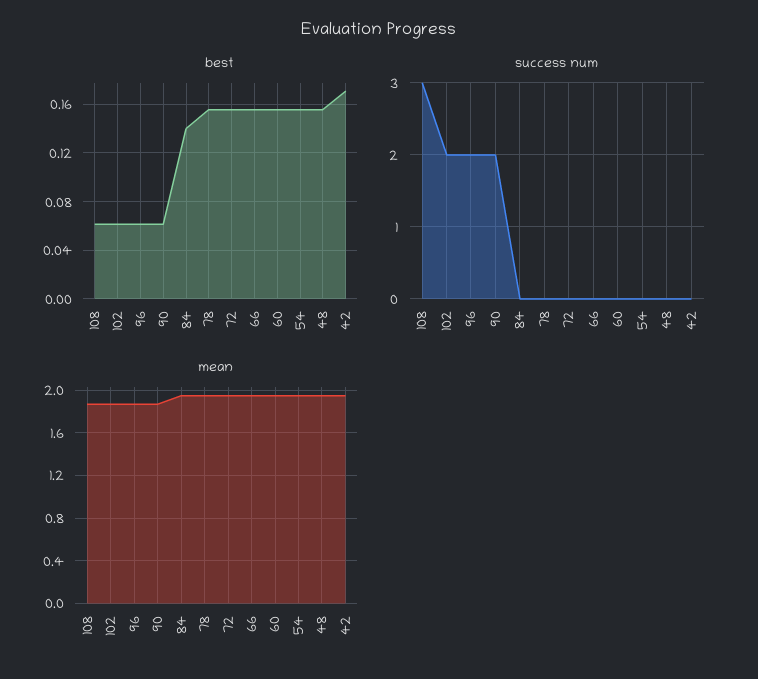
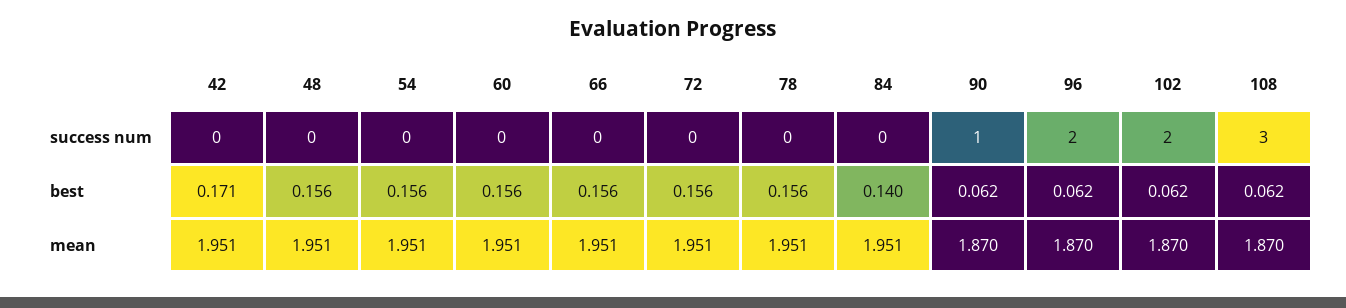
  {
    "best": {
      "108": 0.062,
      "102": 0.062,
      "96": 0.062,
      "90": 0.062,
      "84": 0.14,
      "78": 0.156,
      "72": 0.156,
      "66": 0.156,
      "60": 0.156,
      "54": 0.156,
      "48": 0.156,
      "42": 0.171
    },
    "success num": {
      "108": 3,
      "102": 2,
      "96": 2,
-     "90": 2,
+     "90": 1,
      "84": 0,
      "78": 0,
      "72": 0,
      "66": 0,
      "60": 0,
      "54": 0,
      "48": 0,
      "42": 0
    },
    "mean": {
      "108": 1.87,
      "102": 1.87,
      "96": 1.87,
      "90": 1.87,
      "84": 1.951,
      "78": 1.951,
      "72": 1.951,
      "66": 1.951,
      "60": 1.951,
      "54": 1.951,
      "48": 1.951,
      "42": 1.951
    }
  }

